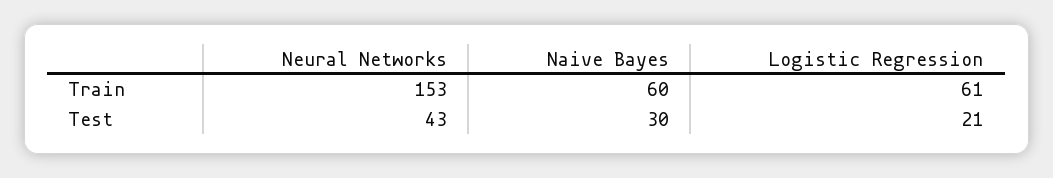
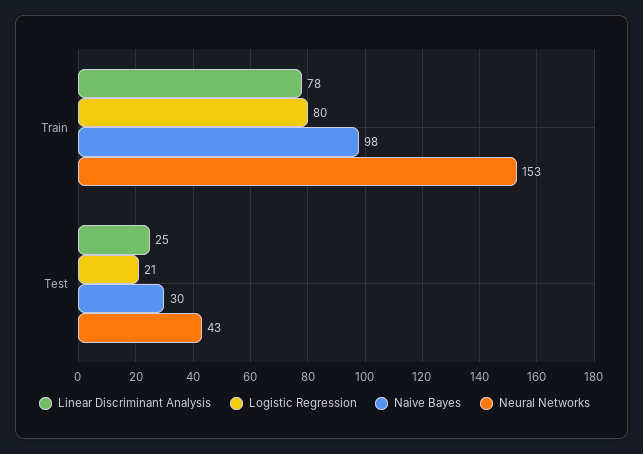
  {
    "Neural Networks": {
      "Train": 153,
      "Test": 43
    },
    "Naive Bayes": {
-     "Train": 60,
+     "Train": 98,
      "Test": 30
    },
    "Logistic Regression": {
-     "Train": 61,
+     "Train": 80,
      "Test": 21
-   }
+   },
+   "Linear Discriminant Analysis": {
+     "Train": 78,
+     "Test": 25
+   }
  }

